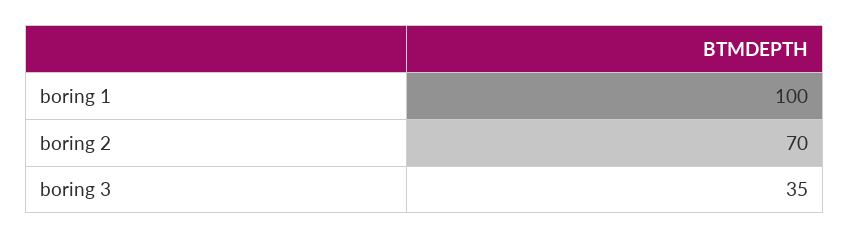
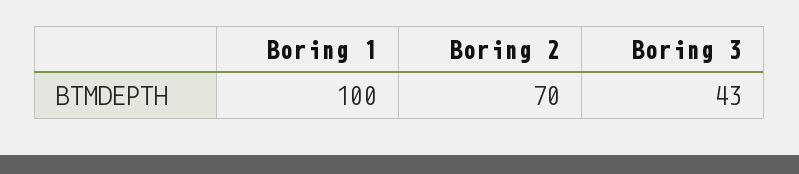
  {
    "boring 1": 100,
    "boring 2": 70,
-   "boring 3": 35
+   "boring 3": 43
  }

